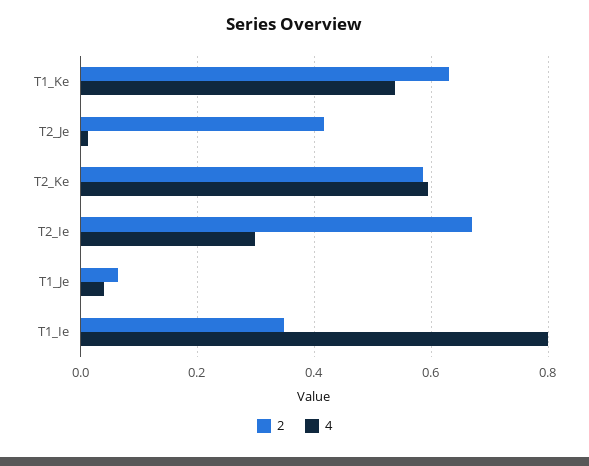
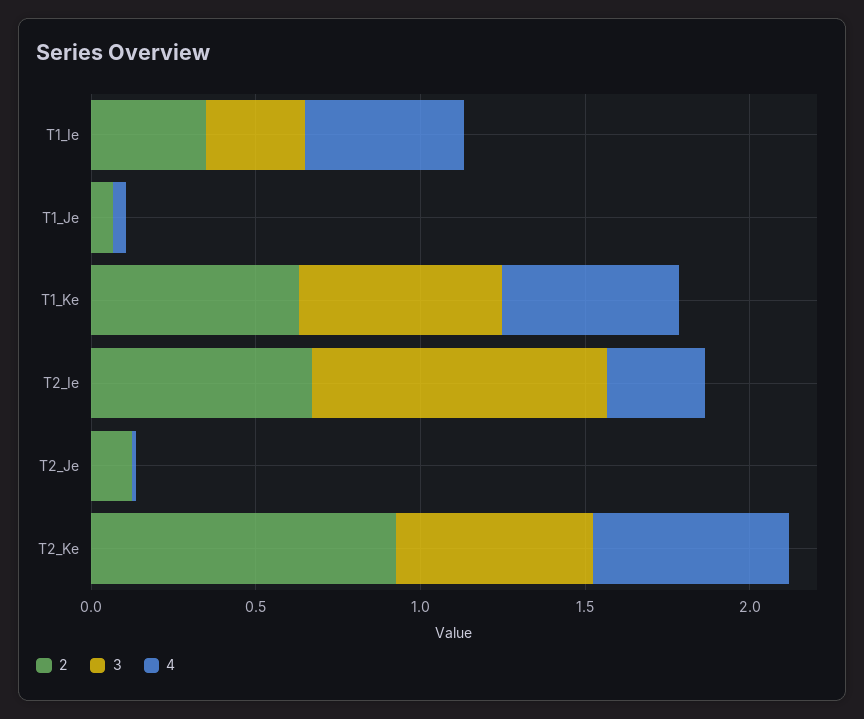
  {
    "2": {
      "T1_Ke": 0.64,
-     "T2_Je": 0.42,
+     "T2_Je": 0.1,
-     "T2_Ke": 0.58,
+     "T2_Ke": 0.9,
      "T2_Ie": 0.66,
      "T1_Je": 0.06,
      "T1_Ie": 0.34
    },
    "4": {
      "T1_Ke": 0.54,
      "T2_Je": 0.02,
      "T2_Ke": 0.6,
      "T2_Ie": 0.3,
      "T1_Je": 0.04,
-     "T1_Ie": 0.8
+     "T1_Ie": 0.5
-   }
+   },
+   "3": {
+     "T1_Ie": 0.3,
+     "T1_Je": 0,
+     "T1_Ke": 0.6,
+     "T2_Ie": 0.9,
+     "T2_Je": 0,
+     "T2_Ke": 0.6
+   }
  }

